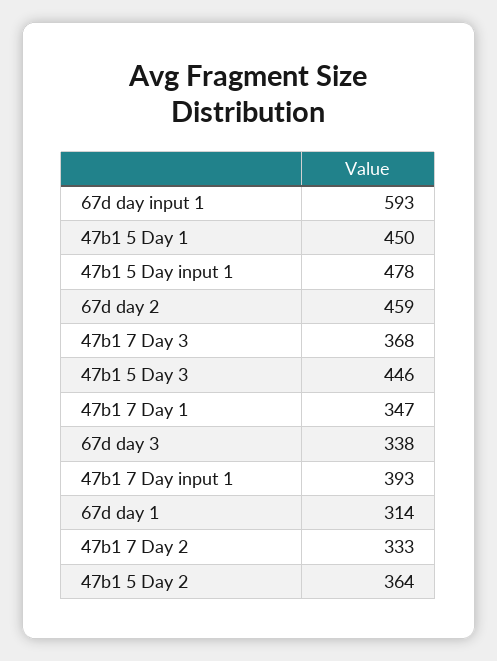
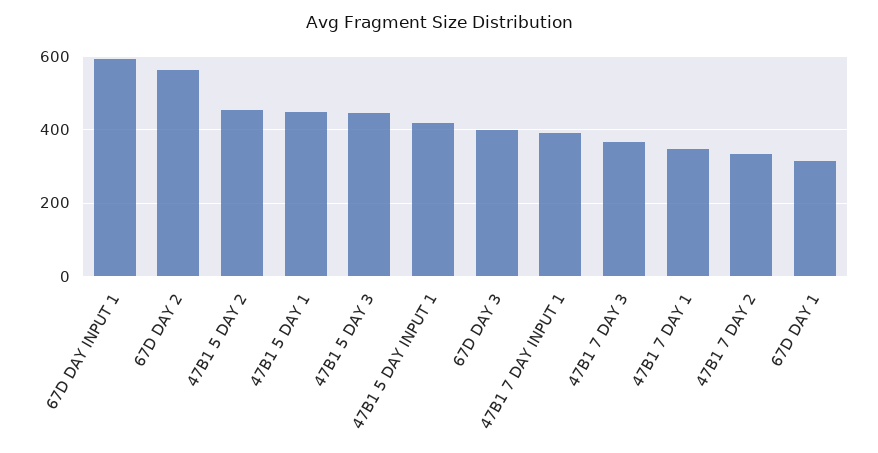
  {
    "67d day input 1": 593,
    "47b1 5 Day 1": 450,
-   "47b1 5 Day input 1": 478,
+   "47b1 5 Day input 1": 420,
-   "67d day 2": 459,
+   "67d day 2": 560,
    "47b1 7 Day 3": 368,
    "47b1 5 Day 3": 446,
    "47b1 7 Day 1": 347,
-   "67d day 3": 338,
+   "67d day 3": 400,
    "47b1 7 Day input 1": 393,
    "67d day 1": 314,
    "47b1 7 Day 2": 333,
-   "47b1 5 Day 2": 364
+   "47b1 5 Day 2": 460
  }

